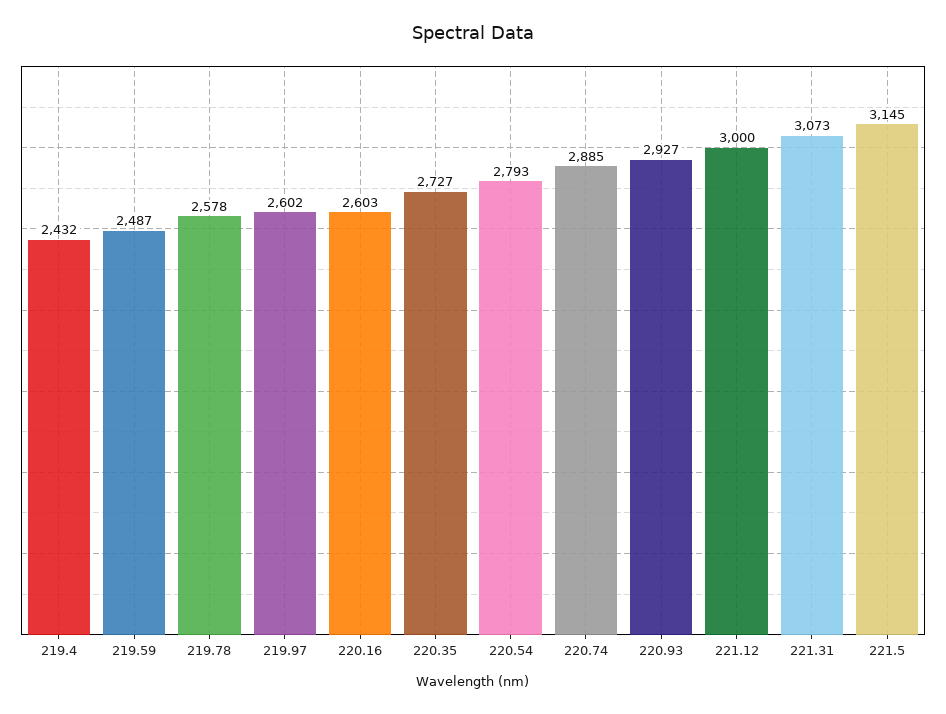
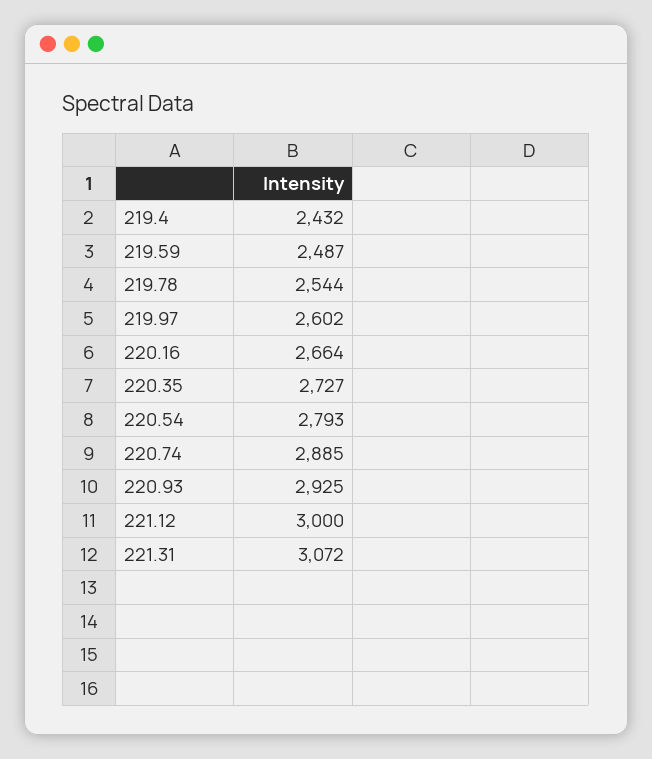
  {
    "219.4": 2432,
    "219.59": 2487,
-   "219.78": 2578,
+   "219.78": 2544,
    "219.97": 2602,
-   "220.16": 2603,
+   "220.16": 2664,
    "220.35": 2727,
    "220.54": 2793,
    "220.74": 2885,
-   "220.93": 2927,
+   "220.93": 2925,
    "221.12": 3000,
-   "221.31": 3073,
+   "221.31": 3072
-   "221.5": 3145
  }

